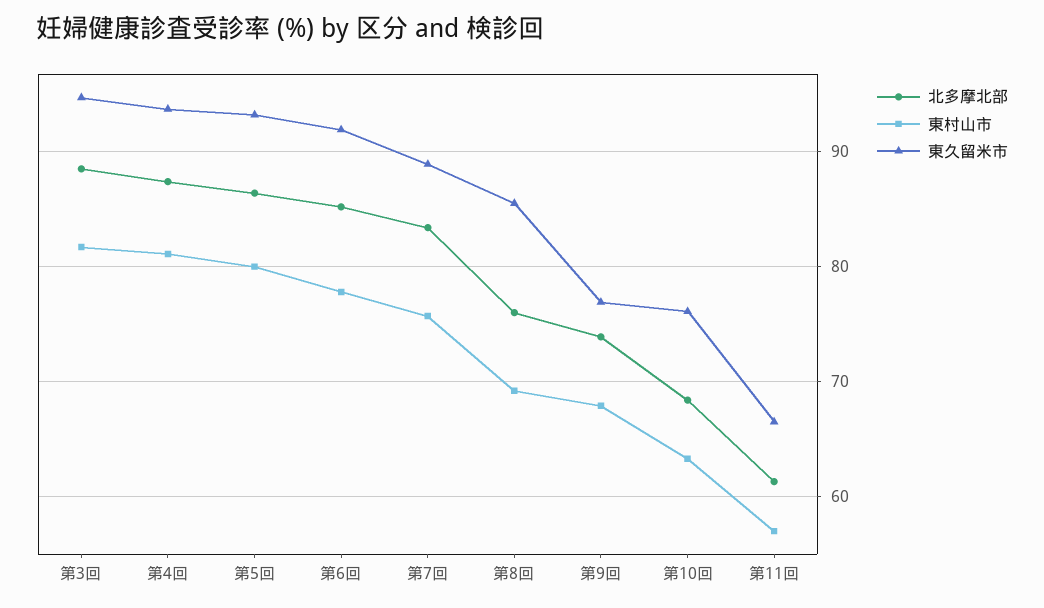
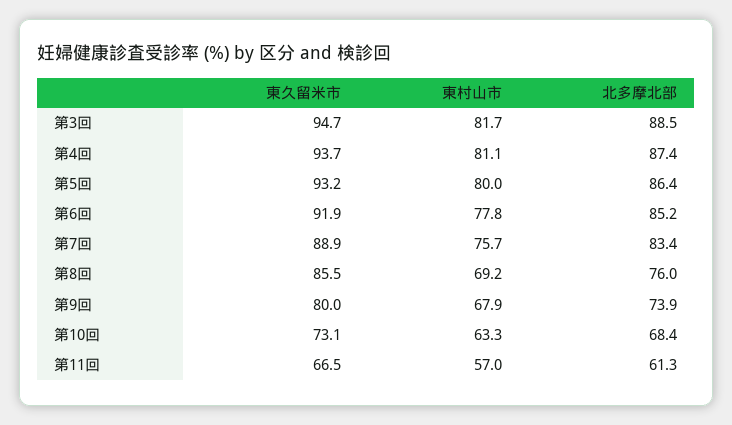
  {
    "北多摩北部": {
      "第3回": 88.5,
      "第4回": 87.4,
      "第5回": 86.4,
      "第6回": 85.2,
      "第7回": 83.4,
      "第8回": 76,
      "第9回": 73.9,
      "第10回": 68.4,
      "第11回": 61.3
    },
    "東村山市": {
      "第3回": 81.7,
      "第4回": 81.1,
      "第5回": 80,
      "第6回": 77.8,
      "第7回": 75.7,
      "第8回": 69.2,
      "第9回": 67.9,
      "第10回": 63.3,
      "第11回": 57
    },
    "東久留米市": {
      "第3回": 94.7,
      "第4回": 93.7,
      "第5回": 93.2,
      "第6回": 91.9,
      "第7回": 88.9,
      "第8回": 85.5,
-     "第9回": 77,
+     "第9回": 80,
-     "第10回": 76,
+     "第10回": 73.1,
      "第11回": 66.5
    }
  }

